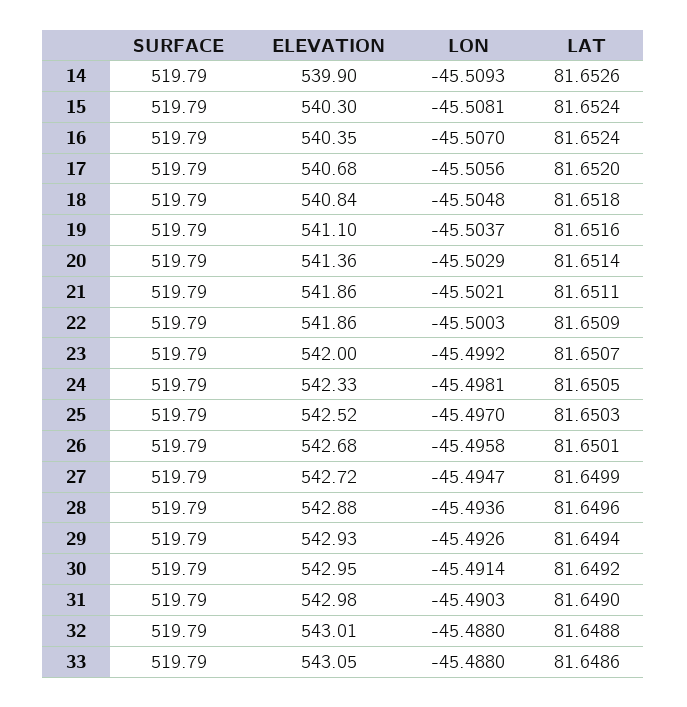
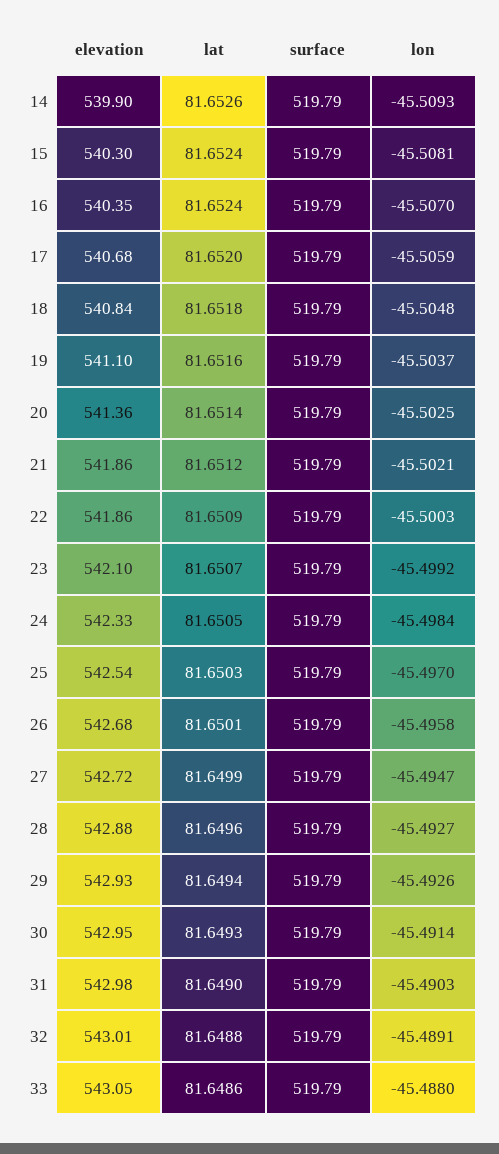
  {
    "SURFACE": {
      "14": 519.79,
      "15": 519.79,
      "16": 519.79,
      "17": 519.79,
      "18": 519.79,
      "19": 519.79,
      "20": 519.79,
      "21": 519.79,
      "22": 519.79,
      "23": 519.79,
      "24": 519.79,
      "25": 519.79,
      "26": 519.79,
      "27": 519.79,
      "28": 519.79,
      "29": 519.79,
      "30": 519.79,
      "31": 519.79,
      "32": 519.79,
      "33": 519.79
    },
    "ELEVATION": {
      "14": 539.9,
      "15": 540.3,
      "16": 540.35,
      "17": 540.68,
      "18": 540.84,
      "19": 541.1,
      "20": 541.36,
      "21": 541.86,
      "22": 541.86,
-     "23": 542,
+     "23": 542.1,
      "24": 542.33,
-     "25": 542.52,
+     "25": 542.54,
      "26": 542.68,
      "27": 542.72,
      "28": 542.88,
      "29": 542.93,
      "30": 542.95,
      "31": 542.98,
      "32": 543.01,
      "33": 543.05
    },
    "LON": {
      "14": -45.5093,
      "15": -45.5081,
      "16": -45.507,
-     "17": -45.5056,
+     "17": -45.5059,
      "18": -45.5048,
      "19": -45.5037,
-     "20": -45.5029,
+     "20": -45.5025,
      "21": -45.5021,
      "22": -45.5003,
      "23": -45.4992,
-     "24": -45.4981,
+     "24": -45.4984,
      "25": -45.497,
      "26": -45.4958,
      "27": -45.4947,
-     "28": -45.4936,
+     "28": -45.4927,
      "29": -45.4926,
      "30": -45.4914,
      "31": -45.4903,
-     "32": -45.488,
+     "32": -45.4891,
      "33": -45.488
    },
    "LAT": {
      "14": 81.6526,
      "15": 81.6524,
      "16": 81.6524,
      "17": 81.652,
      "18": 81.6518,
      "19": 81.6516,
      "20": 81.6514,
-     "21": 81.6511,
+     "21": 81.6512,
      "22": 81.6509,
      "23": 81.6507,
      "24": 81.6505,
      "25": 81.6503,
      "26": 81.6501,
      "27": 81.6499,
      "28": 81.6496,
      "29": 81.6494,
-     "30": 81.6492,
+     "30": 81.6493,
      "31": 81.649,
      "32": 81.6488,
      "33": 81.6486
    }
  }

